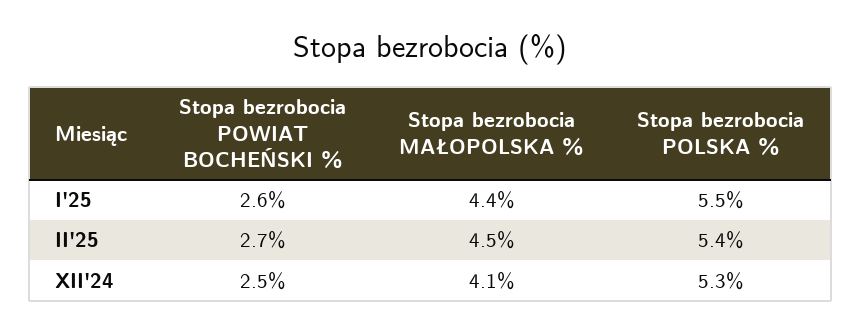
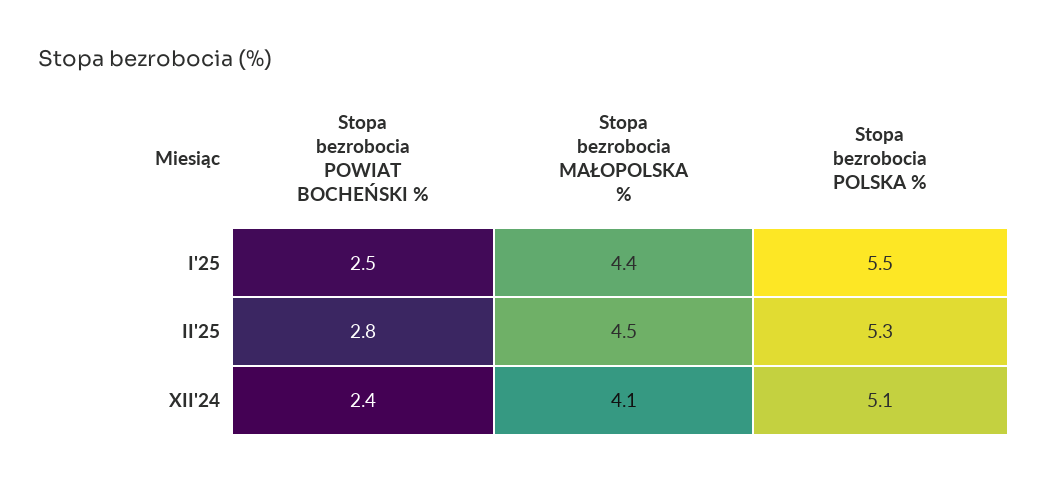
  {
    "Stopa bezrobocia POWIAT BOCHEŃSKI %": {
-     "I'25": 2.6,
+     "I'25": 2.5,
-     "II'25": 2.7,
+     "II'25": 2.8,
-     "XII'24": 2.5
+     "XII'24": 2.4
    },
    "Stopa bezrobocia MAŁOPOLSKA %": {
      "I'25": 4.4,
      "II'25": 4.5,
      "XII'24": 4.1
    },
    "Stopa bezrobocia POLSKA %": {
      "I'25": 5.5,
-     "II'25": 5.4,
+     "II'25": 5.3,
-     "XII'24": 5.3
+     "XII'24": 5.1
    }
  }

